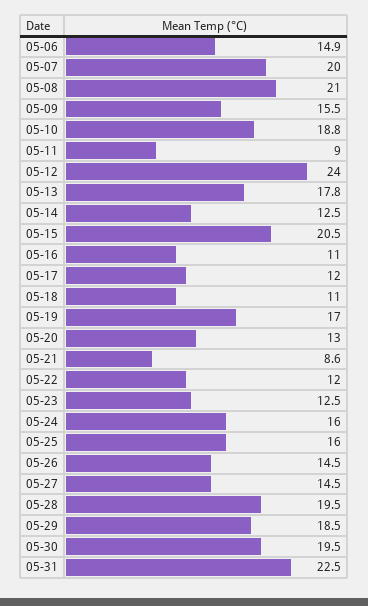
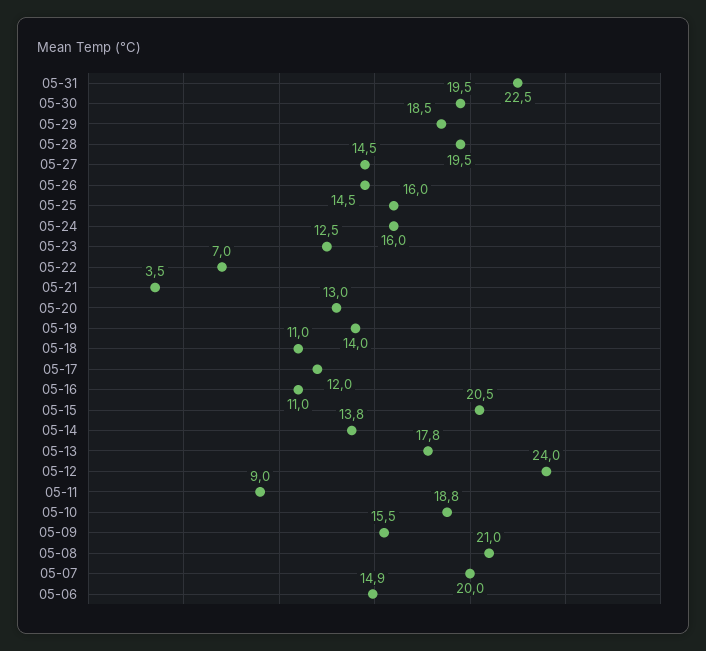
  {
    "05-06": 14.9,
    "05-07": 20,
    "05-08": 21,
    "05-09": 15.5,
    "05-10": 18.8,
    "05-11": 9,
    "05-12": 24,
    "05-13": 17.8,
-   "05-14": 12.5,
+   "05-14": 13.8,
    "05-15": 20.5,
    "05-16": 11,
    "05-17": 12,
    "05-18": 11,
-   "05-19": 17,
+   "05-19": 14,
    "05-20": 13,
-   "05-21": 8.6,
+   "05-21": 3.5,
-   "05-22": 12,
+   "05-22": 7,
    "05-23": 12.5,
    "05-24": 16,
    "05-25": 16,
    "05-26": 14.5,
    "05-27": 14.5,
    "05-28": 19.5,
    "05-29": 18.5,
    "05-30": 19.5,
    "05-31": 22.5
  }

